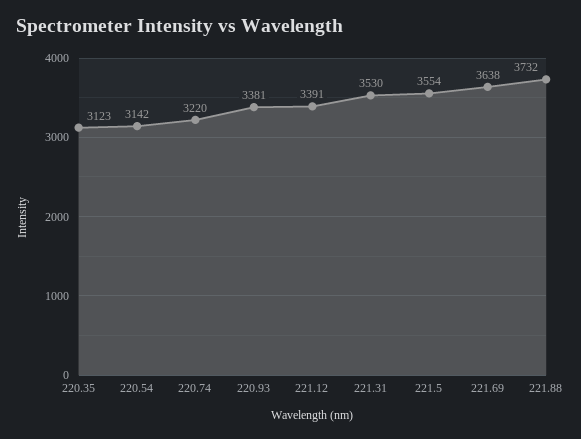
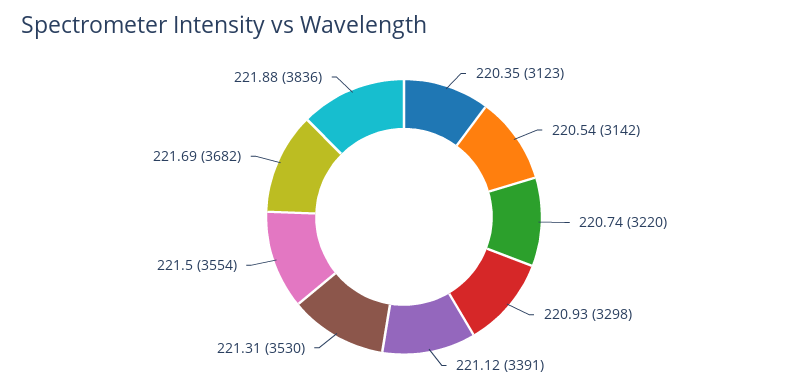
  {
    "220.35": 3123,
    "220.54": 3142,
    "220.74": 3220,
-   "220.93": 3381,
+   "220.93": 3298,
    "221.12": 3391,
    "221.31": 3530,
    "221.5": 3554,
-   "221.69": 3638,
+   "221.69": 3682,
-   "221.88": 3732
+   "221.88": 3836
  }

